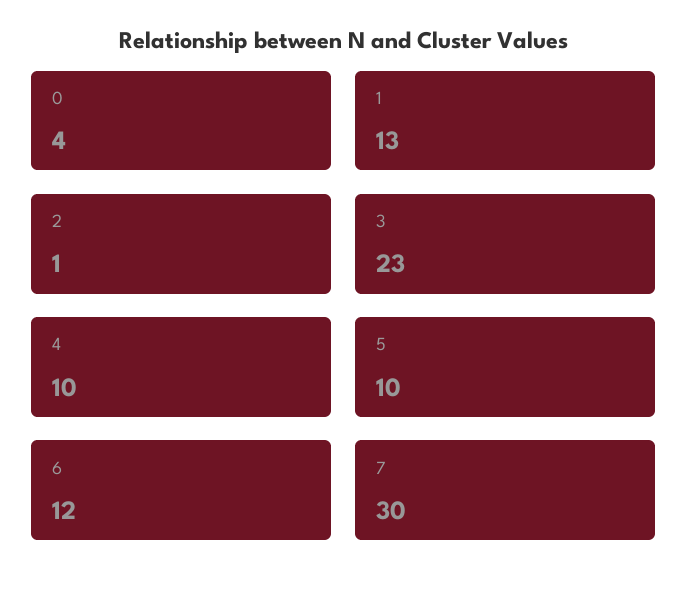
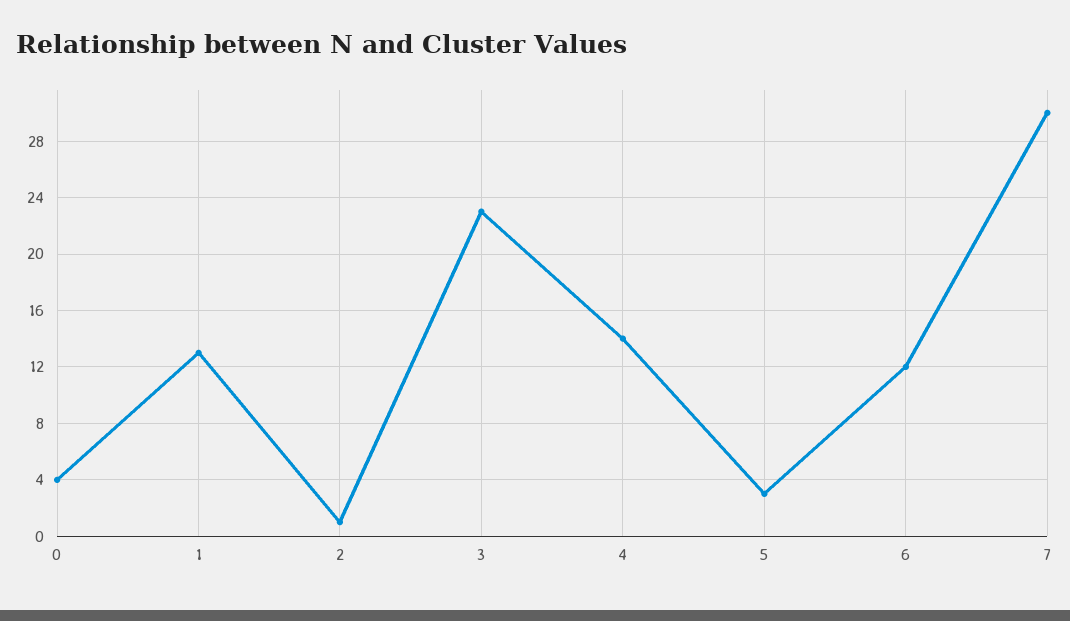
  {
    "0": 4,
    "1": 13,
    "2": 1,
    "3": 23,
-   "4": 10,
+   "4": 14,
-   "5": 10,
+   "5": 3,
    "6": 12,
    "7": 30
  }

